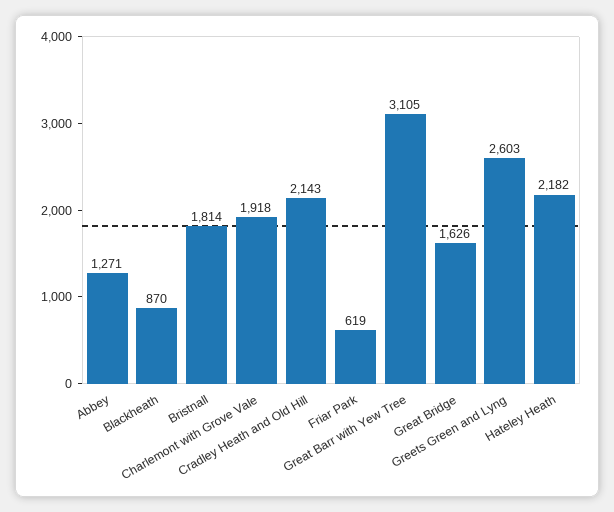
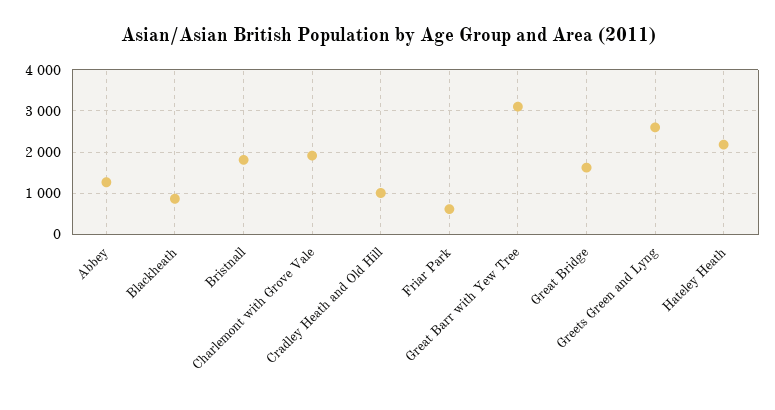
  {
    "Abbey": 1271,
    "Blackheath": 870,
    "Bristnall": 1814,
    "Charlemont with Grove Vale": 1918,
-   "Cradley Heath and Old Hill": 2143,
+   "Cradley Heath and Old Hill": 1000,
    "Friar Park": 619,
    "Great Barr with Yew Tree": 3105,
    "Great Bridge": 1626,
    "Greets Green and Lyng": 2603,
    "Hateley Heath": 2182
  }

